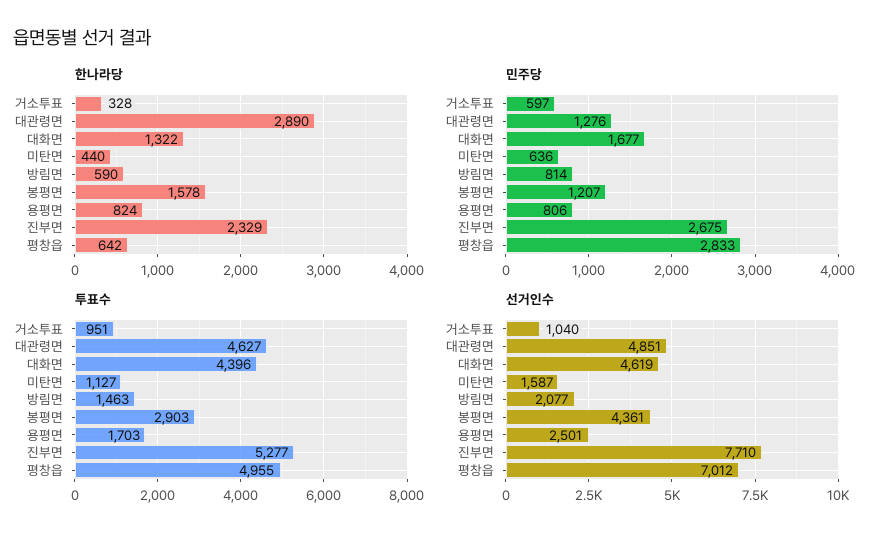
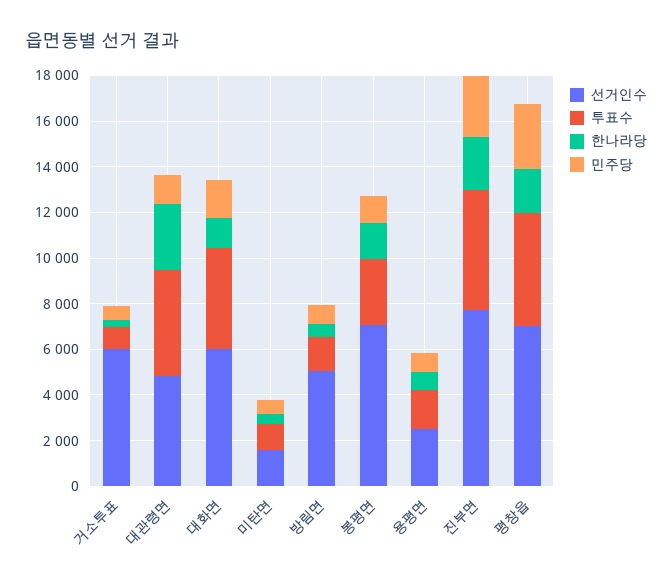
  {
    "한나라당": {
      "거소투표": 328,
      "대관령면": 2890,
      "대화면": 1322,
      "미탄면": 440,
      "방림면": 590,
      "봉평면": 1578,
      "용평면": 824,
      "진부면": 2329,
-     "평창읍": 642
+     "평창읍": 2000
    },
    "민주당": {
      "거소투표": 597,
      "대관령면": 1276,
      "대화면": 1677,
      "미탄면": 636,
      "방림면": 814,
      "봉평면": 1207,
      "용평면": 806,
      "진부면": 2675,
      "평창읍": 2833
    },
    "투표수": {
      "거소투표": 951,
      "대관령면": 4627,
      "대화면": 4396,
      "미탄면": 1127,
      "방림면": 1463,
      "봉평면": 2903,
      "용평면": 1703,
      "진부면": 5277,
      "평창읍": 4955
    },
    "선거인수": {
-     "거소투표": 1040,
+     "거소투표": 6000,
      "대관령면": 4851,
-     "대화면": 4619,
+     "대화면": 6000,
      "미탄면": 1587,
-     "방림면": 2077,
+     "방림면": 5000,
-     "봉평면": 4361,
+     "봉평면": 7000,
      "용평면": 2501,
      "진부면": 7710,
      "평창읍": 7012
    }
  }

